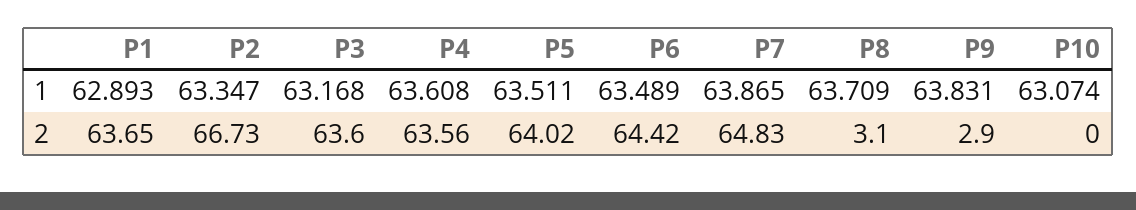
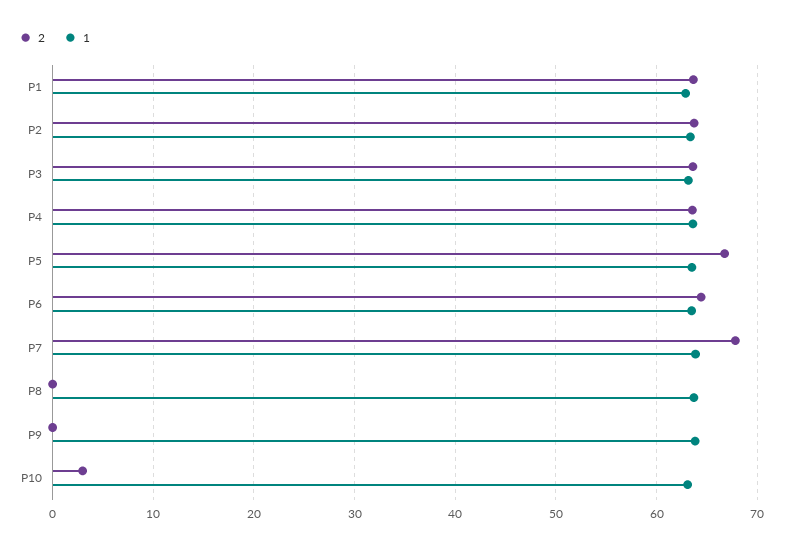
  {
    "1": {
      "P1": 62.893,
      "P2": 63.347,
      "P3": 63.168,
      "P4": 63.608,
      "P5": 63.511,
      "P6": 63.489,
      "P7": 63.865,
      "P8": 63.709,
      "P9": 63.831,
      "P10": 63.074
    },
    "2": {
      "P1": 63.65,
-     "P2": 66.73,
+     "P2": 64,
      "P3": 63.6,
      "P4": 63.56,
-     "P5": 64.02,
+     "P5": 67,
      "P6": 64.42,
-     "P7": 64.83,
+     "P7": 68,
-     "P8": 3.1,
+     "P8": 0,
-     "P9": 2.9,
+     "P9": 0,
-     "P10": 0
+     "P10": 3
    }
  }

